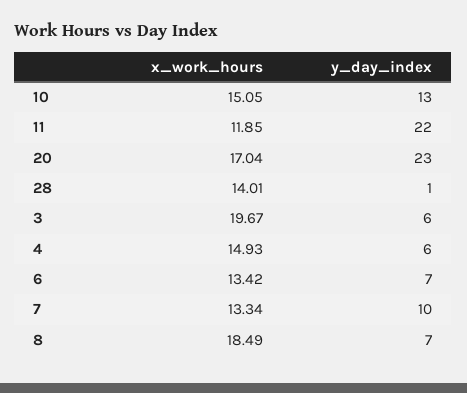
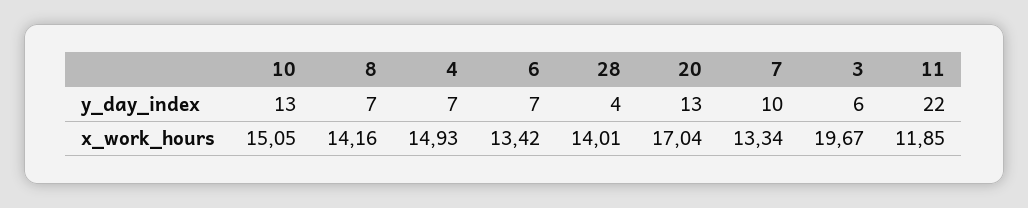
  {
    "x_work_hours": {
      "10": 15.05,
      "11": 11.85,
      "20": 17.04,
      "28": 14.01,
      "3": 19.67,
      "4": 14.93,
      "6": 13.42,
      "7": 13.34,
-     "8": 18.49
+     "8": 14.16
    },
    "y_day_index": {
      "10": 13,
      "11": 22,
-     "20": 23,
+     "20": 13,
-     "28": 1,
+     "28": 4,
      "3": 6,
-     "4": 6,
+     "4": 7,
      "6": 7,
      "7": 10,
      "8": 7
    }
  }

